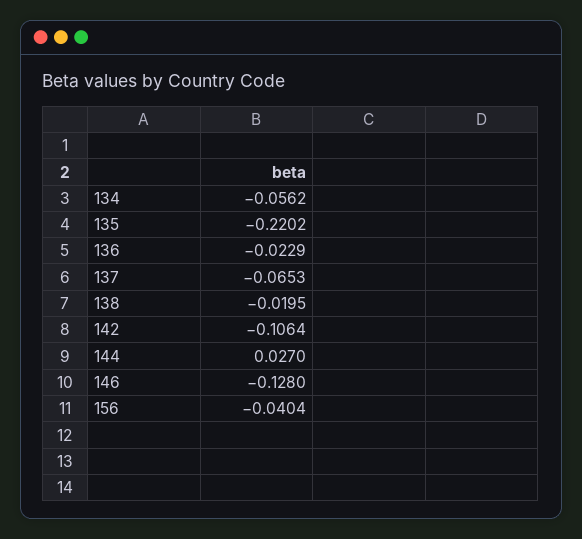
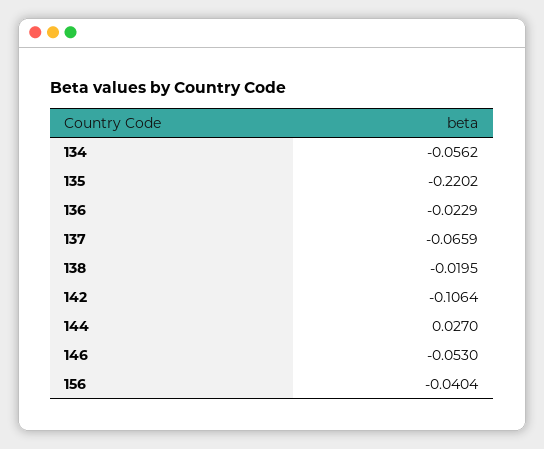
  {
    "134": -0.0562,
    "135": -0.2202,
    "136": -0.0229,
-   "137": -0.0653,
+   "137": -0.0659,
    "138": -0.0195,
    "142": -0.1064,
    "144": 0.027,
-   "146": -0.128,
+   "146": -0.053,
    "156": -0.0404
  }

